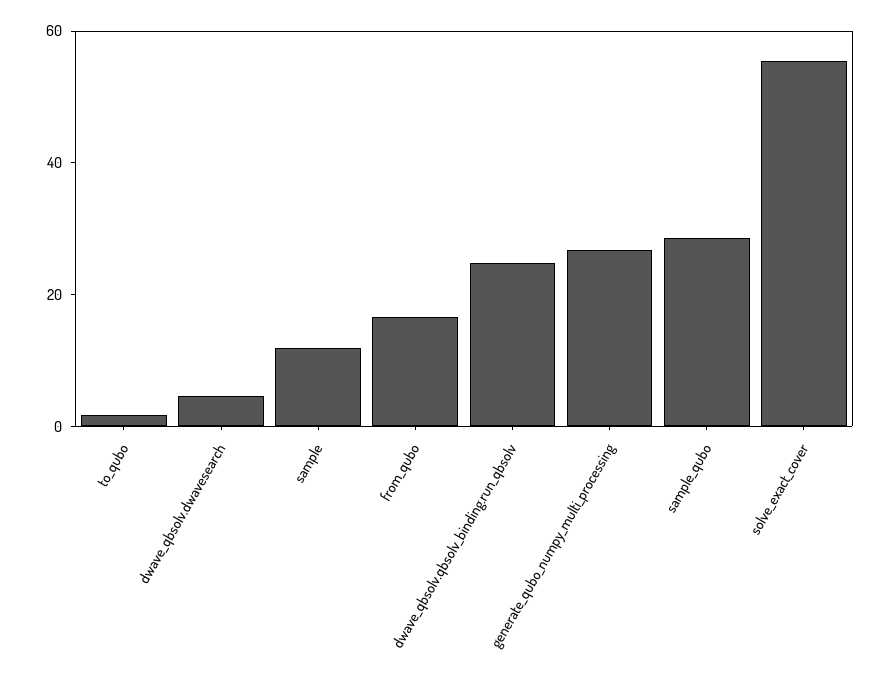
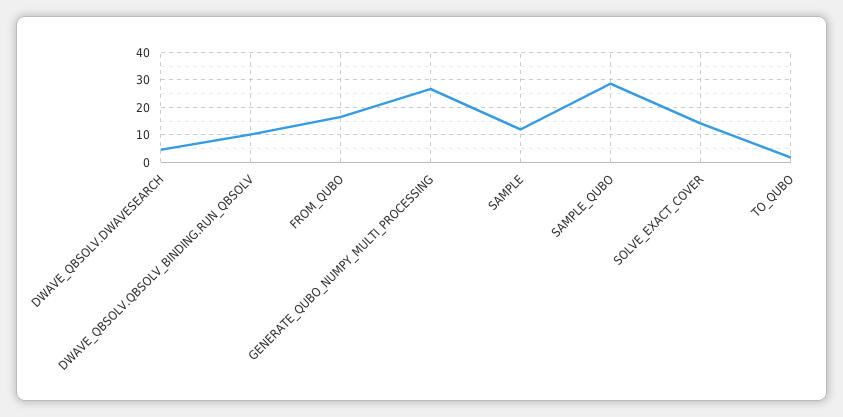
  {
    "to_qubo": 2.5,
    "dwave_qbsolv.dwavesearch": 5,
    "sample": 12.5,
    "from_qubo": 17.5,
-   "dwave_qbsolv.qbsolv_binding.run_qbsolv": 25,
+   "dwave_qbsolv.qbsolv_binding.run_qbsolv": 10,
    "generate_qubo_numpy_multi_processing": 27.5,
    "sample_qubo": 27.5,
-   "solve_exact_cover": 55
+   "solve_exact_cover": 15
  }

